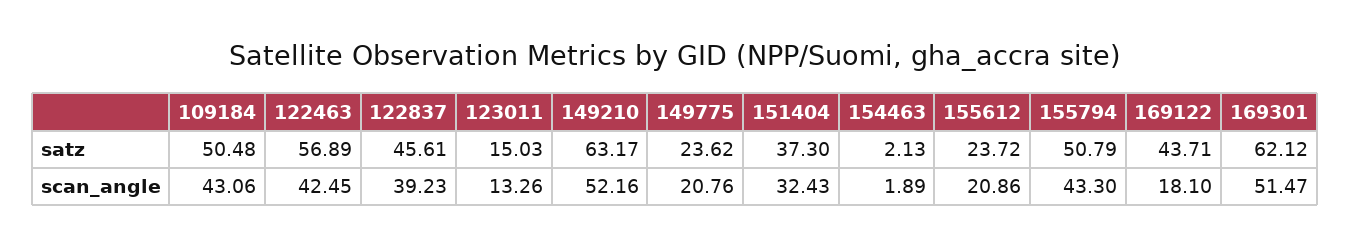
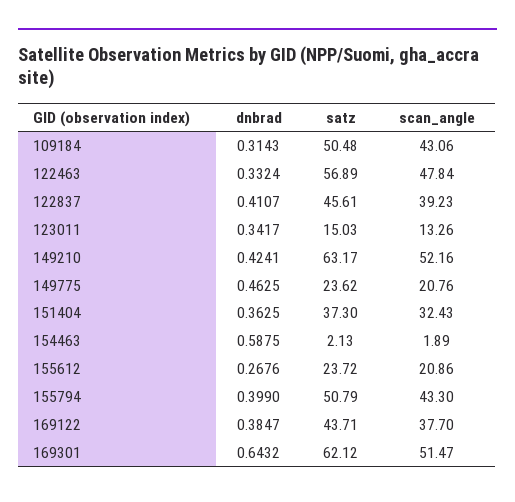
  {
    "109184": {
      "satz": 50.48,
-     "scan_angle": 43.06
+     "scan_angle": 43.06,
+     "dnbrad": 0.3143
    },
    "122463": {
      "satz": 56.89,
-     "scan_angle": 42.45
+     "scan_angle": 47.84,
+     "dnbrad": 0.3324
    },
    "122837": {
      "satz": 45.61,
-     "scan_angle": 39.23
+     "scan_angle": 39.23,
+     "dnbrad": 0.4107
    },
    "123011": {
      "satz": 15.03,
-     "scan_angle": 13.26
+     "scan_angle": 13.26,
+     "dnbrad": 0.3417
    },
    "149210": {
      "satz": 63.17,
-     "scan_angle": 52.16
+     "scan_angle": 52.16,
+     "dnbrad": 0.4241
    },
    "149775": {
      "satz": 23.62,
-     "scan_angle": 20.76
+     "scan_angle": 20.76,
+     "dnbrad": 0.4625
    },
    "151404": {
      "satz": 37.3,
-     "scan_angle": 32.43
+     "scan_angle": 32.43,
+     "dnbrad": 0.3625
    },
    "154463": {
      "satz": 2.13,
-     "scan_angle": 1.89
+     "scan_angle": 1.89,
+     "dnbrad": 0.5875
    },
    "155612": {
      "satz": 23.72,
-     "scan_angle": 20.86
+     "scan_angle": 20.86,
+     "dnbrad": 0.2676
    },
    "155794": {
      "satz": 50.79,
-     "scan_angle": 43.3
+     "scan_angle": 43.3,
+     "dnbrad": 0.399
    },
    "169122": {
      "satz": 43.71,
-     "scan_angle": 18.1
+     "scan_angle": 37.7,
+     "dnbrad": 0.3847
    },
    "169301": {
      "satz": 62.12,
-     "scan_angle": 51.47
+     "scan_angle": 51.47,
+     "dnbrad": 0.6432
    }
  }

